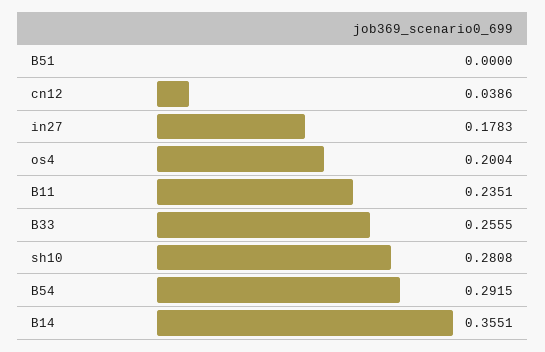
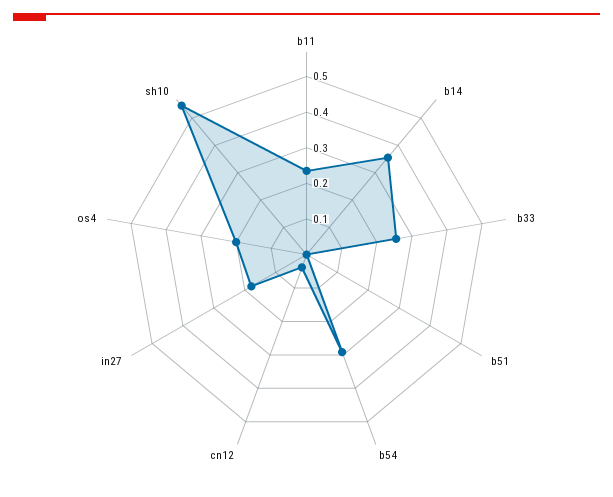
  {
    "B51": 0,
    "cn12": 0.0386,
    "in27": 0.1783,
    "os4": 0.2004,
    "B11": 0.2351,
    "B33": 0.2555,
-   "sh10": 0.2808,
+   "sh10": 0.55,
    "B54": 0.2915,
    "B14": 0.3551
  }

